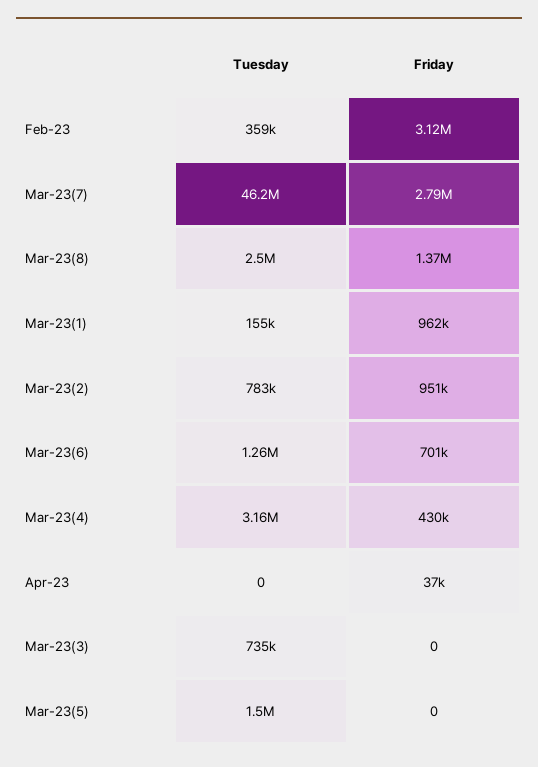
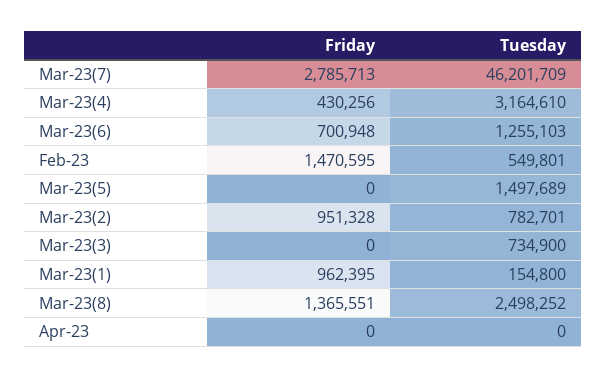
  {
    "Tuesday": {
-     "Feb-23": 359000,
+     "Feb-23": 549801,
      "Mar-23(7)": 46201709,
      "Mar-23(8)": 2498252,
      "Mar-23(1)": 154800,
      "Mar-23(2)": 782701,
      "Mar-23(6)": 1255103,
      "Mar-23(4)": 3164610,
      "Apr-23": 0,
      "Mar-23(3)": 734900,
      "Mar-23(5)": 1497689
    },
    "Friday": {
-     "Feb-23": 3120000,
+     "Feb-23": 1470595,
      "Mar-23(7)": 2785713,
      "Mar-23(8)": 1365551,
      "Mar-23(1)": 962395,
      "Mar-23(2)": 951328,
      "Mar-23(6)": 700948,
      "Mar-23(4)": 430256,
-     "Apr-23": 37000,
+     "Apr-23": 0,
      "Mar-23(3)": 0,
      "Mar-23(5)": 0
    }
  }

